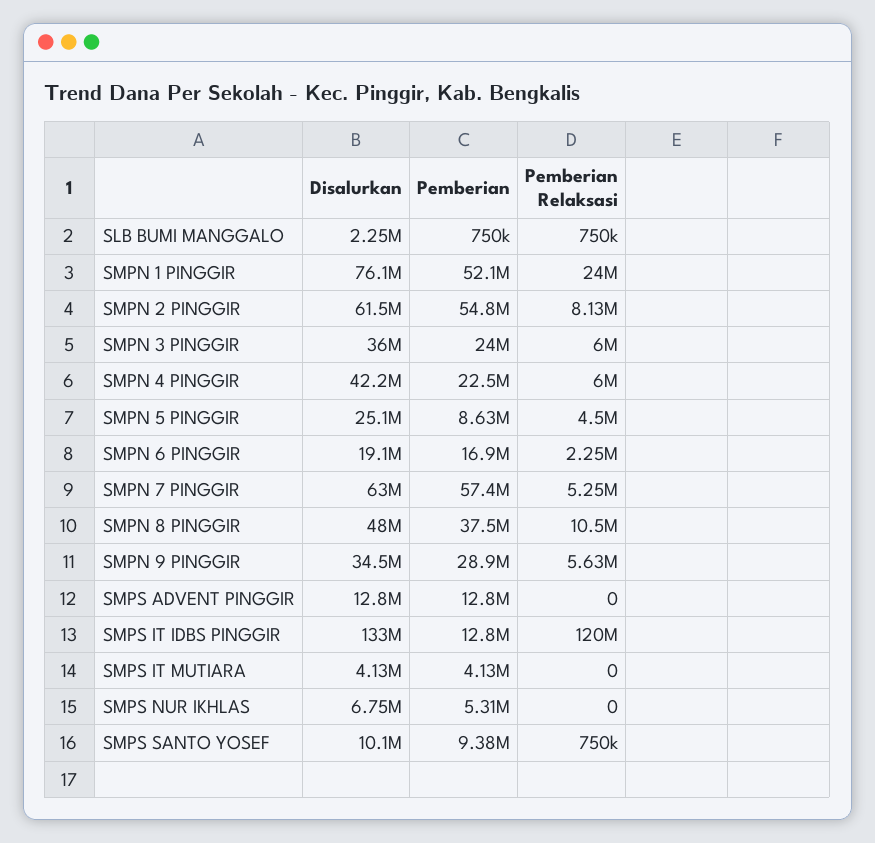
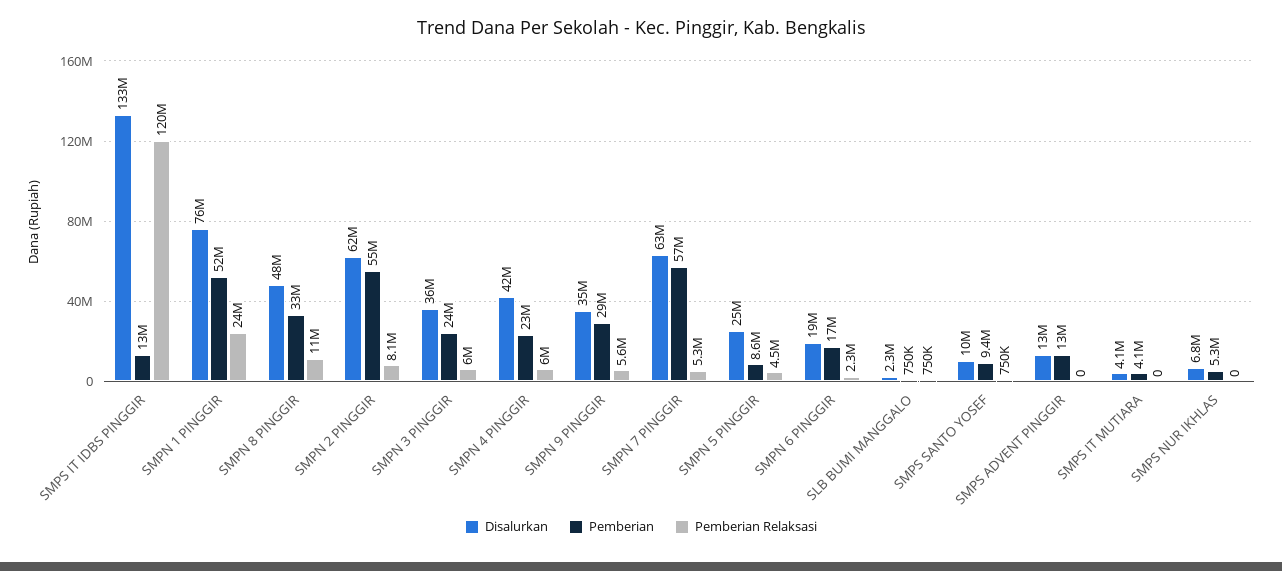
  {
    "Disalurkan": {
      "SLB BUMI MANGGALO": 2250000,
      "SMPN 1 PINGGIR": 76100000,
      "SMPN 2 PINGGIR": 61500000,
      "SMPN 3 PINGGIR": 36000000,
      "SMPN 4 PINGGIR": 42200000,
      "SMPN 5 PINGGIR": 25100000,
      "SMPN 6 PINGGIR": 19100000,
      "SMPN 7 PINGGIR": 63000000,
      "SMPN 8 PINGGIR": 48000000,
      "SMPN 9 PINGGIR": 34500000,
      "SMPS ADVENT PINGGIR": 12800000,
      "SMPS IT IDBS PINGGIR": 133000000,
      "SMPS IT MUTIARA": 4130000,
      "SMPS NUR IKHLAS": 6750000,
      "SMPS SANTO YOSEF": 10100000
    },
    "Pemberian": {
      "SLB BUMI MANGGALO": 750000,
      "SMPN 1 PINGGIR": 52100000,
      "SMPN 2 PINGGIR": 54800000,
      "SMPN 3 PINGGIR": 24000000,
      "SMPN 4 PINGGIR": 22500000,
      "SMPN 5 PINGGIR": 8630000,
      "SMPN 6 PINGGIR": 16900000,
      "SMPN 7 PINGGIR": 57400000,
-     "SMPN 8 PINGGIR": 37500000,
+     "SMPN 8 PINGGIR": 33000000,
      "SMPN 9 PINGGIR": 28900000,
      "SMPS ADVENT PINGGIR": 12800000,
      "SMPS IT IDBS PINGGIR": 12800000,
      "SMPS IT MUTIARA": 4130000,
      "SMPS NUR IKHLAS": 5310000,
      "SMPS SANTO YOSEF": 9380000
    },
    "Pemberian Relaksasi": {
      "SLB BUMI MANGGALO": 750000,
      "SMPN 1 PINGGIR": 24000000,
      "SMPN 2 PINGGIR": 8130000,
      "SMPN 3 PINGGIR": 6000000,
      "SMPN 4 PINGGIR": 6000000,
      "SMPN 5 PINGGIR": 4500000,
      "SMPN 6 PINGGIR": 2250000,
      "SMPN 7 PINGGIR": 5250000,
      "SMPN 8 PINGGIR": 10500000,
      "SMPN 9 PINGGIR": 5630000,
      "SMPS ADVENT PINGGIR": 0,
      "SMPS IT IDBS PINGGIR": 120000000,
      "SMPS IT MUTIARA": 0,
      "SMPS NUR IKHLAS": 0,
      "SMPS SANTO YOSEF": 750000
    }
  }

